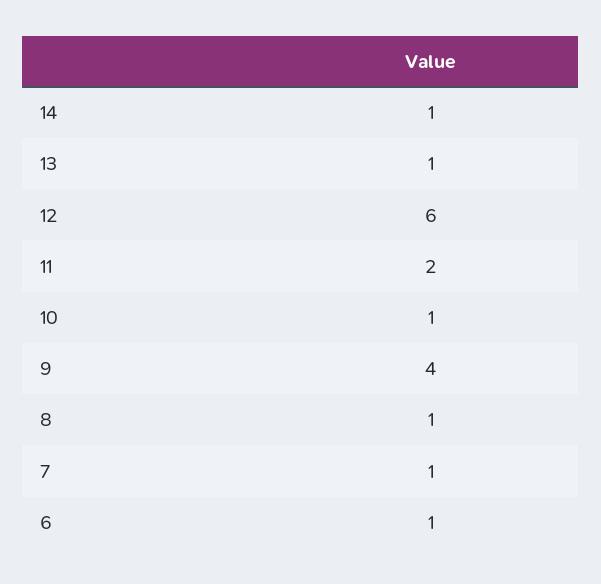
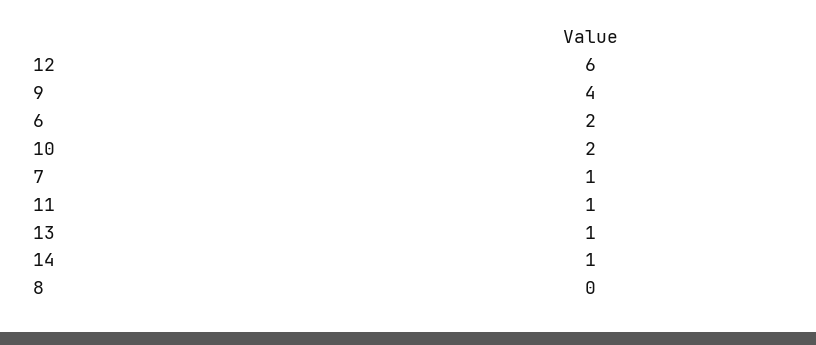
  {
    "14": 1,
    "13": 1,
    "12": 6,
-   "11": 2,
+   "11": 1,
-   "10": 1,
+   "10": 2,
    "9": 4,
-   "8": 1,
+   "8": 0,
    "7": 1,
-   "6": 1
+   "6": 2
  }

